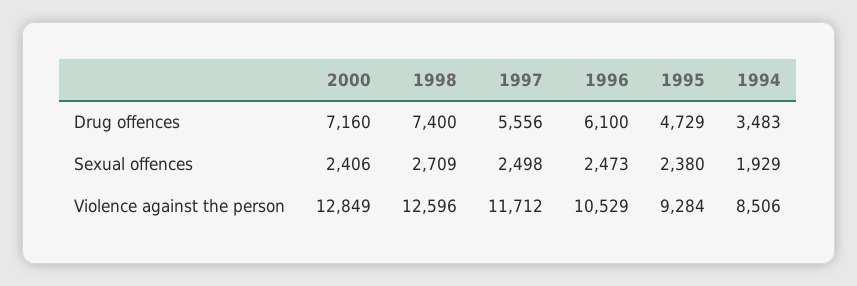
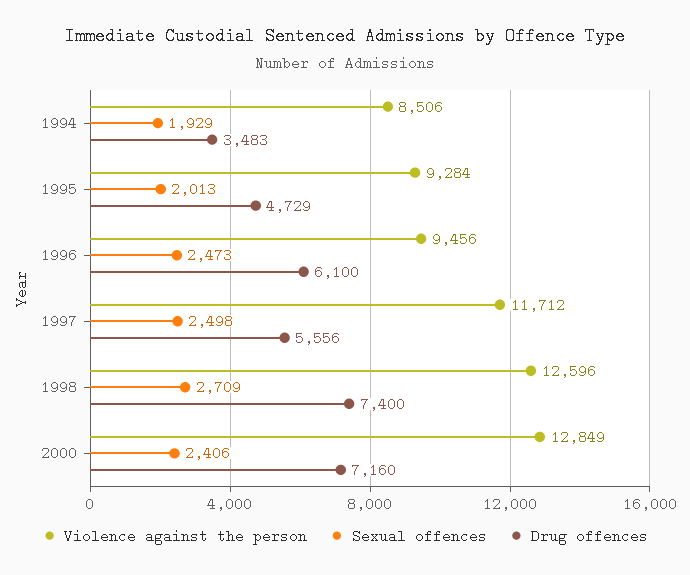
  {
    "Drug offences": {
      "2000": 7160,
      "1998": 7400,
      "1997": 5556,
      "1996": 6100,
      "1995": 4729,
      "1994": 3483
    },
    "Sexual offences": {
      "2000": 2406,
      "1998": 2709,
      "1997": 2498,
      "1996": 2473,
-     "1995": 2380,
+     "1995": 2013,
      "1994": 1929
    },
    "Violence against the person": {
      "2000": 12849,
      "1998": 12596,
      "1997": 11712,
-     "1996": 10529,
+     "1996": 9456,
      "1995": 9284,
      "1994": 8506
    }
  }

